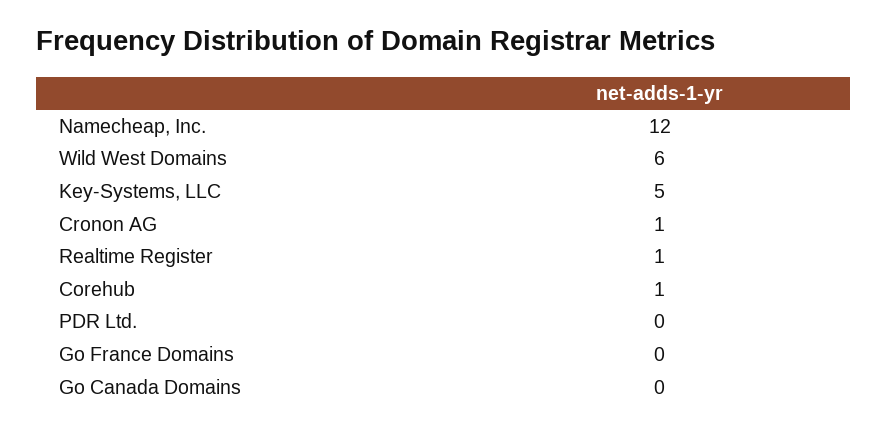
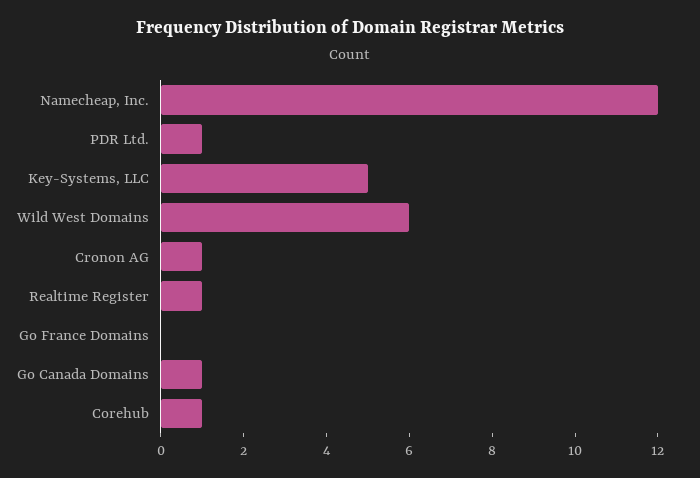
  {
    "Namecheap, Inc.": 12,
    "Wild West Domains": 6,
    "Key-Systems, LLC": 5,
    "Cronon AG": 1,
    "Realtime Register": 1,
    "Corehub": 1,
-   "PDR Ltd.": 0,
+   "PDR Ltd.": 1,
    "Go France Domains": 0,
-   "Go Canada Domains": 0
+   "Go Canada Domains": 1
  }

